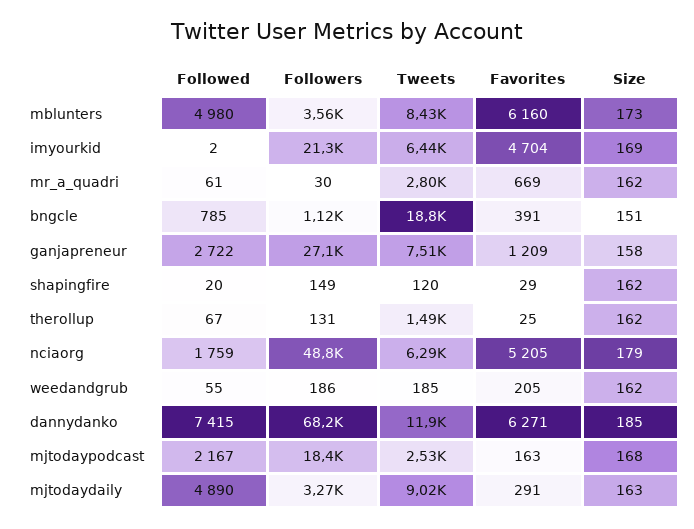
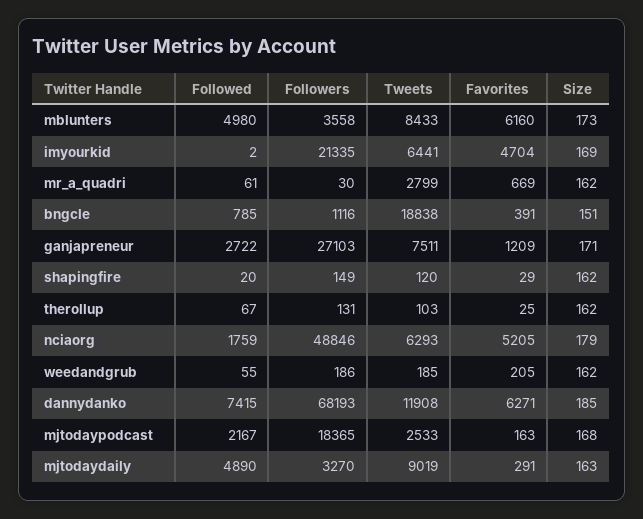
  {
    "Followed": {
      "mblunters": 4980,
      "imyourkid": 2,
      "mr_a_quadri": 61,
      "bngcle": 785,
      "ganjapreneur": 2722,
      "shapingfire": 20,
      "therollup": 67,
      "nciaorg": 1759,
      "weedandgrub": 55,
      "dannydanko": 7415,
      "mjtodaypodcast": 2167,
      "mjtodaydaily": 4890
    },
    "Followers": {
      "mblunters": 3558,
      "imyourkid": 21335,
      "mr_a_quadri": 30,
      "bngcle": 1116,
      "ganjapreneur": 27103,
      "shapingfire": 149,
      "therollup": 131,
      "nciaorg": 48846,
      "weedandgrub": 186,
      "dannydanko": 68193,
      "mjtodaypodcast": 18365,
      "mjtodaydaily": 3270
    },
    "Tweets": {
      "mblunters": 8433,
      "imyourkid": 6441,
      "mr_a_quadri": 2799,
      "bngcle": 18838,
      "ganjapreneur": 7511,
      "shapingfire": 120,
-     "therollup": 1490,
+     "therollup": 103,
      "nciaorg": 6293,
      "weedandgrub": 185,
      "dannydanko": 11908,
      "mjtodaypodcast": 2533,
      "mjtodaydaily": 9019
    },
    "Favorites": {
      "mblunters": 6160,
      "imyourkid": 4704,
      "mr_a_quadri": 669,
      "bngcle": 391,
      "ganjapreneur": 1209,
      "shapingfire": 29,
      "therollup": 25,
      "nciaorg": 5205,
      "weedandgrub": 205,
      "dannydanko": 6271,
      "mjtodaypodcast": 163,
      "mjtodaydaily": 291
    },
    "Size": {
      "mblunters": 173,
      "imyourkid": 169,
      "mr_a_quadri": 162,
      "bngcle": 151,
-     "ganjapreneur": 158,
+     "ganjapreneur": 171,
      "shapingfire": 162,
      "therollup": 162,
      "nciaorg": 179,
      "weedandgrub": 162,
      "dannydanko": 185,
      "mjtodaypodcast": 168,
      "mjtodaydaily": 163
    }
  }

